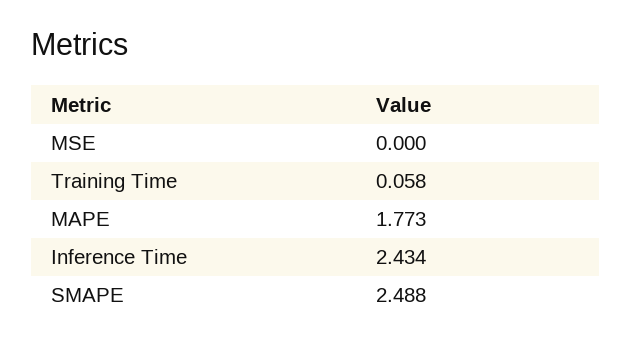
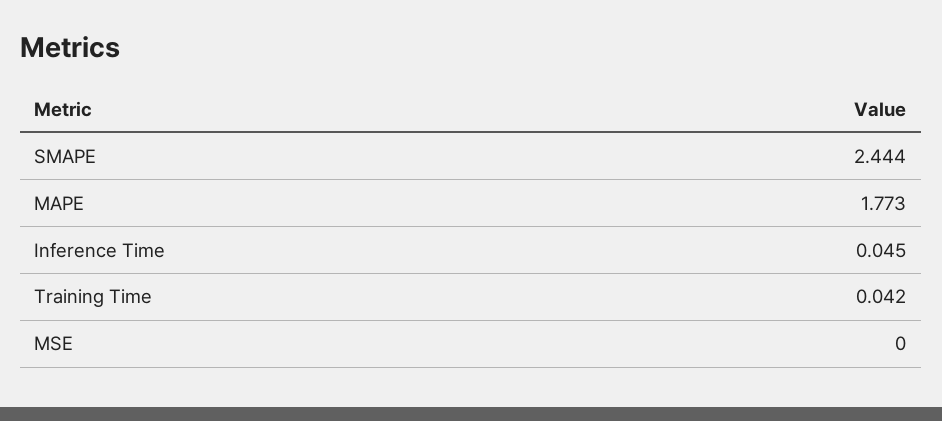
  {
    "MSE": 0,
-   "Training Time": 0.058,
+   "Training Time": 0.042,
    "MAPE": 1.773,
-   "Inference Time": 2.434,
+   "Inference Time": 0.045,
-   "SMAPE": 2.488
+   "SMAPE": 2.444
  }

